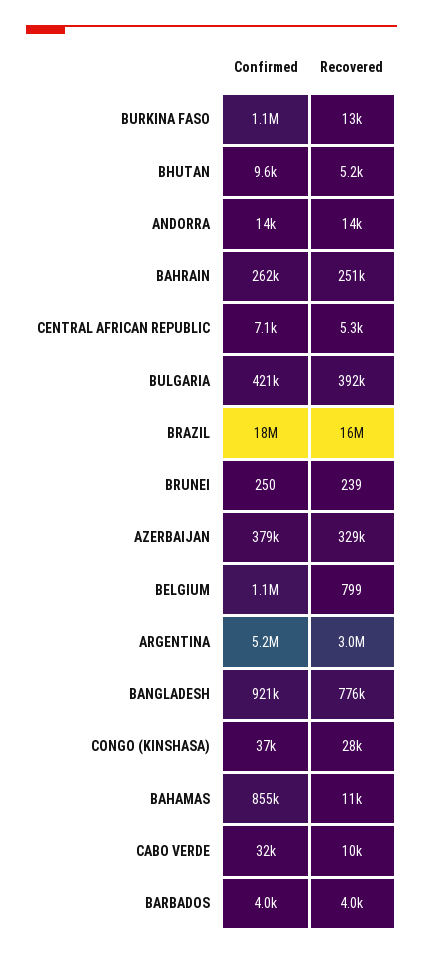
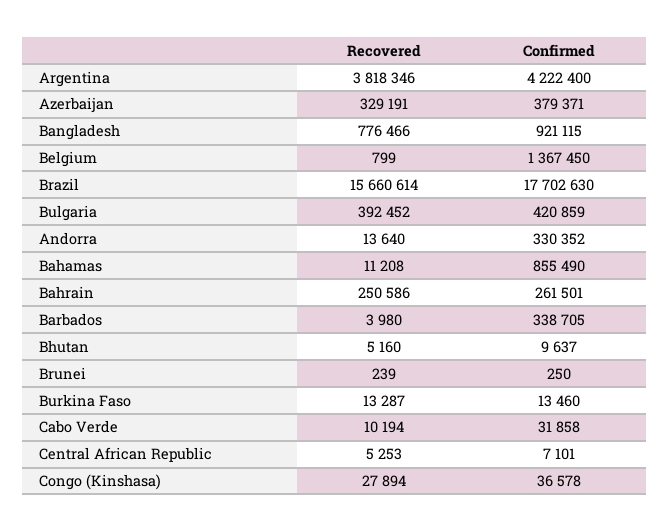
  {
    "Confirmed": {
-     "BURKINA FASO": 1100000,
+     "BURKINA FASO": 13460,
      "BHUTAN": 9637,
-     "ANDORRA": 14000,
+     "ANDORRA": 330352,
      "BAHRAIN": 261501,
      "CENTRAL AFRICAN REPUBLIC": 7101,
      "BULGARIA": 420859,
      "BRAZIL": 17702630,
      "BRUNEI": 250,
      "AZERBAIJAN": 379371,
-     "BELGIUM": 1100000,
+     "BELGIUM": 1367450,
-     "ARGENTINA": 5200000,
+     "ARGENTINA": 4222400,
      "BANGLADESH": 921115,
      "CONGO (KINSHASA)": 36578,
      "BAHAMAS": 855490,
      "CABO VERDE": 31858,
-     "BARBADOS": 4000
+     "BARBADOS": 338705
    },
    "Recovered": {
      "BURKINA FASO": 13287,
      "BHUTAN": 5160,
      "ANDORRA": 13640,
      "BAHRAIN": 250586,
      "CENTRAL AFRICAN REPUBLIC": 5253,
      "BULGARIA": 392452,
      "BRAZIL": 15660614,
      "BRUNEI": 239,
      "AZERBAIJAN": 329191,
      "BELGIUM": 799,
-     "ARGENTINA": 3000000,
+     "ARGENTINA": 3818346,
      "BANGLADESH": 776466,
      "CONGO (KINSHASA)": 27894,
      "BAHAMAS": 11208,
      "CABO VERDE": 10194,
      "BARBADOS": 3980
    }
  }

